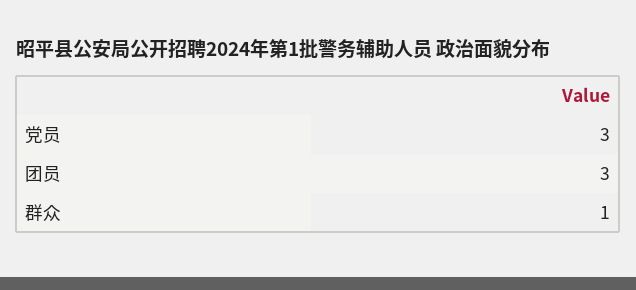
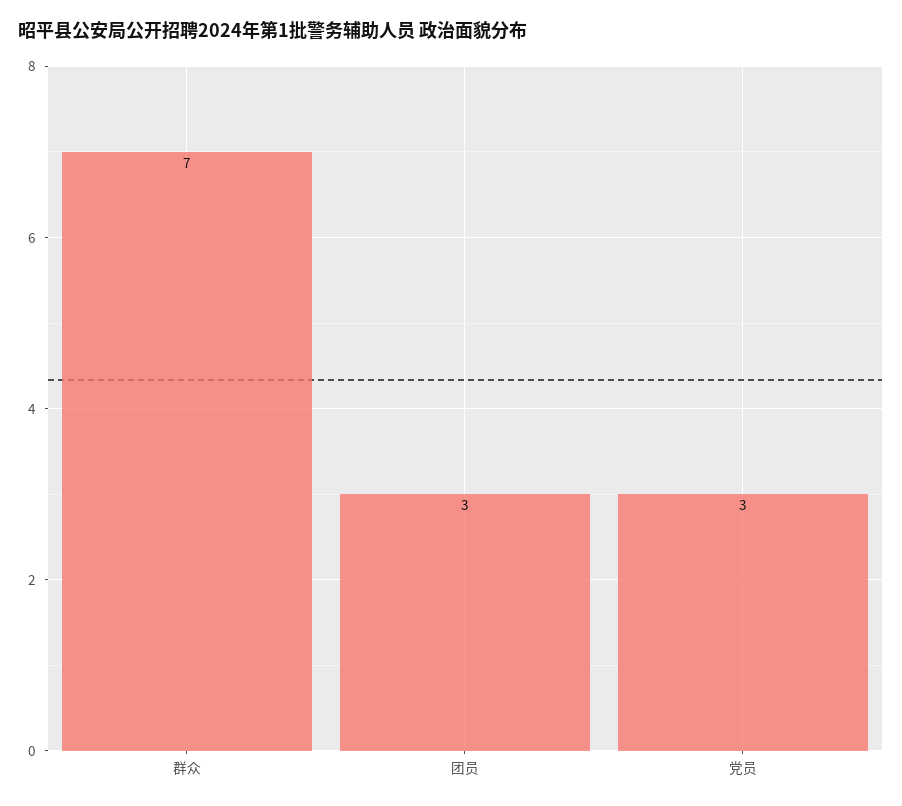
  {
    "党员": 3,
    "团员": 3,
-   "群众": 1
+   "群众": 7
  }

